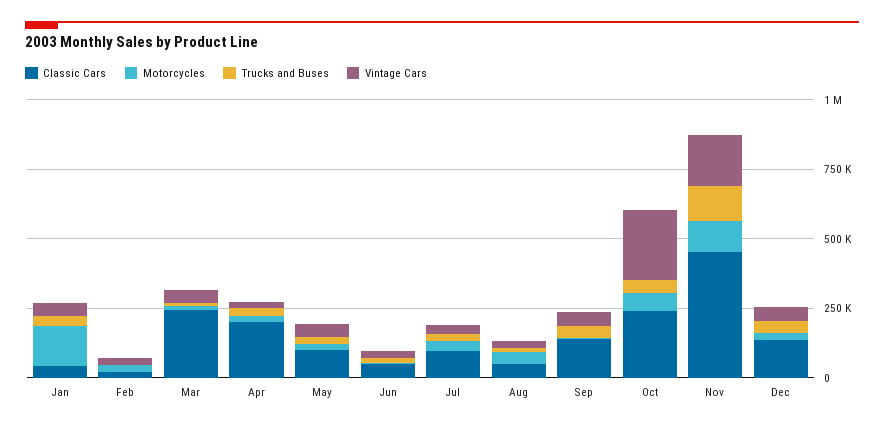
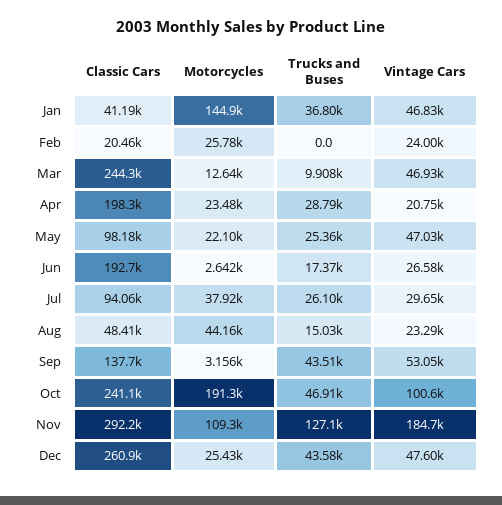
  {
    "Classic Cars": {
      "Jan": 41190,
      "Feb": 20460,
      "Mar": 244300,
      "Apr": 198300,
      "May": 98180,
-     "Jun": 50000,
+     "Jun": 192700,
      "Jul": 94060,
      "Aug": 48410,
      "Sep": 137700,
      "Oct": 241100,
-     "Nov": 450000,
+     "Nov": 292200,
-     "Dec": 150000
+     "Dec": 260900
    },
    "Motorcycles": {
      "Jan": 144900,
      "Feb": 25780,
      "Mar": 12640,
      "Apr": 23480,
      "May": 22100,
      "Jun": 2642,
      "Jul": 37920,
      "Aug": 44160,
      "Sep": 3156,
-     "Oct": 50000,
+     "Oct": 191300,
      "Nov": 109300,
      "Dec": 25430
    },
    "Trucks and Buses": {
      "Jan": 36800,
      "Feb": 0,
      "Mar": 9908,
      "Apr": 28790,
      "May": 25360,
      "Jun": 17370,
      "Jul": 26100,
      "Aug": 15030,
      "Sep": 43510,
      "Oct": 46910,
      "Nov": 127100,
      "Dec": 43580
    },
    "Vintage Cars": {
      "Jan": 46830,
      "Feb": 24000,
      "Mar": 46930,
      "Apr": 20750,
      "May": 47030,
      "Jun": 26580,
      "Jul": 29650,
      "Aug": 23290,
      "Sep": 53050,
-     "Oct": 250000,
+     "Oct": 100600,
      "Nov": 184700,
      "Dec": 47600
    }
  }

